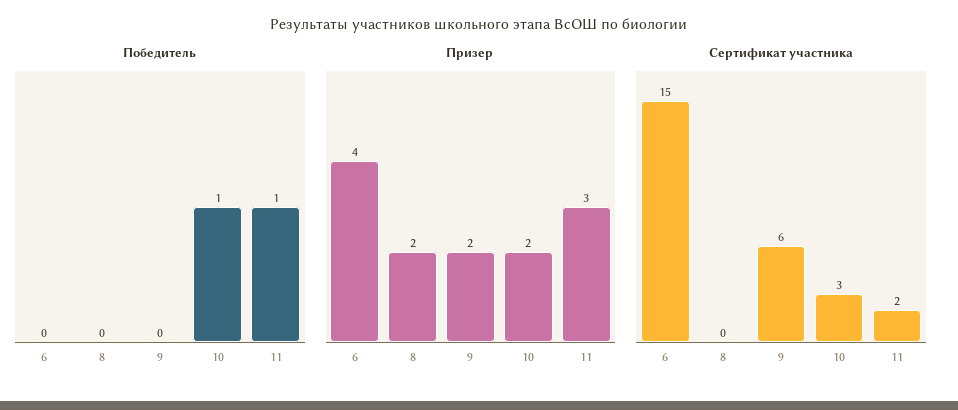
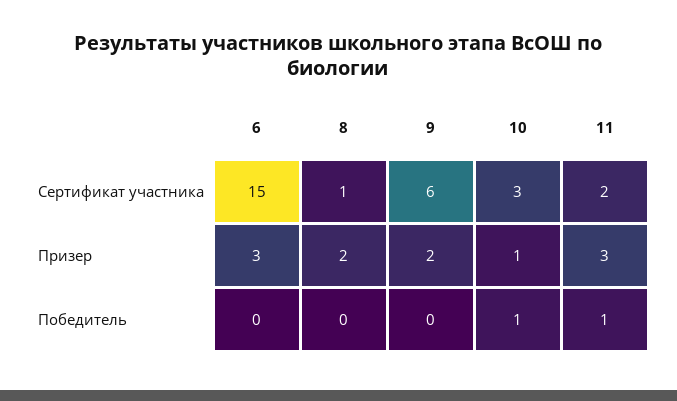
  {
    "Победитель": {
      "6": 0,
      "8": 0,
      "9": 0,
      "10": 1,
      "11": 1
    },
    "Призер": {
-     "6": 4,
+     "6": 3,
      "8": 2,
      "9": 2,
-     "10": 2,
+     "10": 1,
      "11": 3
    },
    "Сертификат участника": {
      "6": 15,
-     "8": 0,
+     "8": 1,
      "9": 6,
      "10": 3,
      "11": 2
    }
  }

